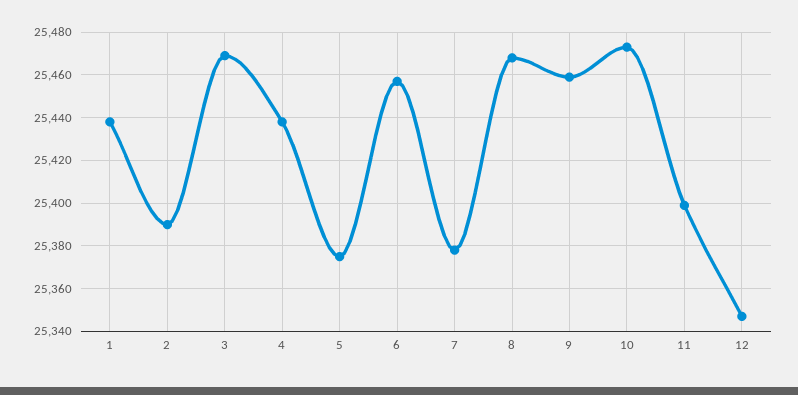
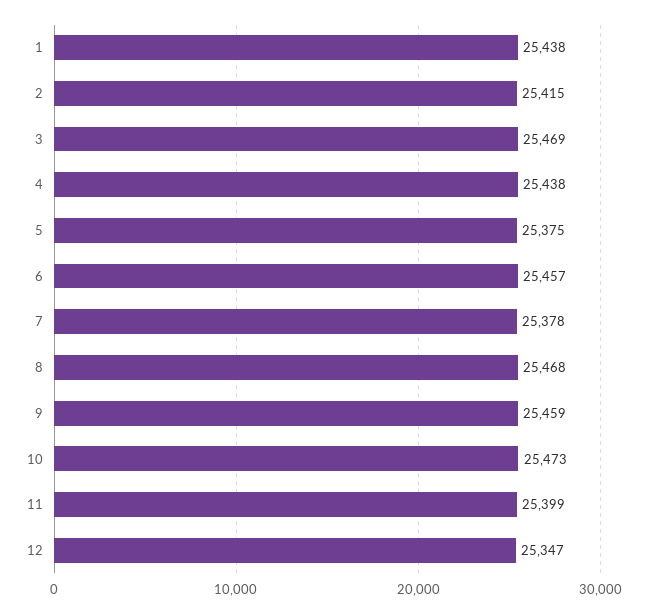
  {
    "1": 25438,
-   "2": 25390,
+   "2": 25415,
    "3": 25469,
    "4": 25438,
    "5": 25375,
    "6": 25457,
    "7": 25378,
    "8": 25468,
    "9": 25459,
    "10": 25473,
    "11": 25399,
    "12": 25347
  }

